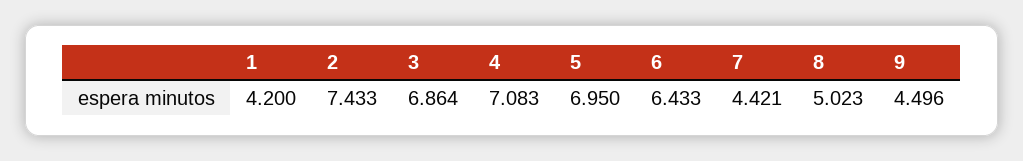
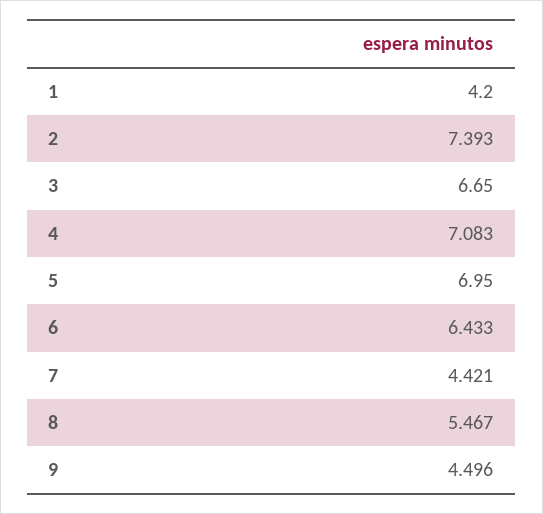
  {
    "1": 4.2,
-   "2": 7.433,
+   "2": 7.393,
-   "3": 6.864,
+   "3": 6.65,
    "4": 7.083,
    "5": 6.95,
    "6": 6.433,
    "7": 4.421,
-   "8": 5.023,
+   "8": 5.467,
    "9": 4.496
  }

